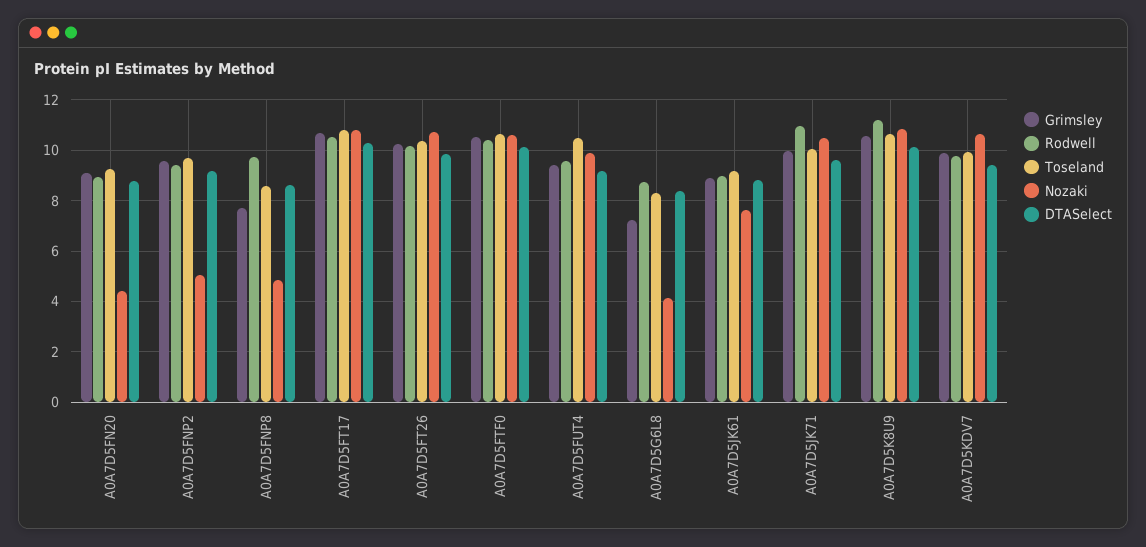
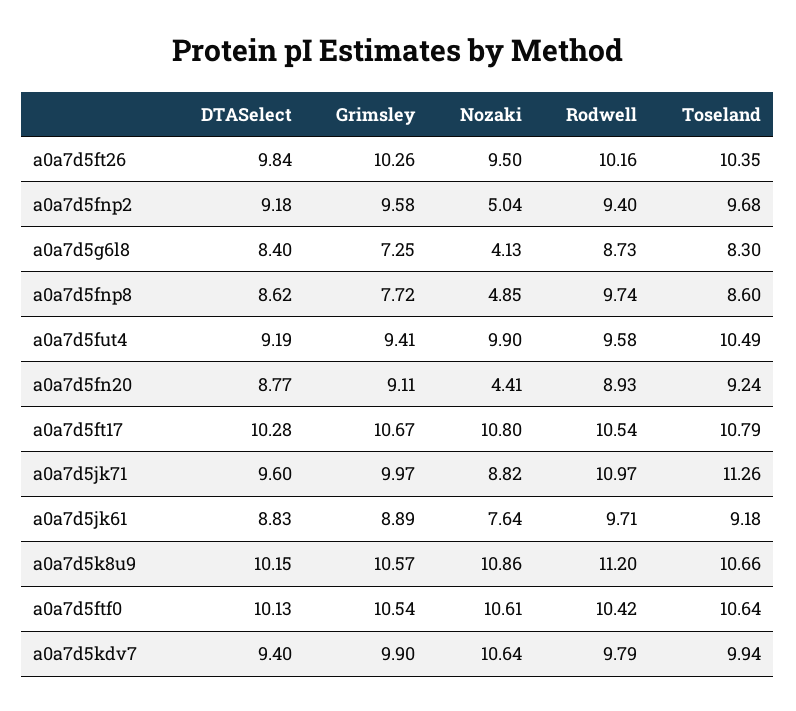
  {
    "Grimsley": {
      "A0A7D5FN20": 9.11,
      "A0A7D5FNP2": 9.58,
      "A0A7D5FNP8": 7.72,
      "A0A7D5FT17": 10.67,
      "A0A7D5FT26": 10.26,
      "A0A7D5FTF0": 10.54,
      "A0A7D5FUT4": 9.41,
      "A0A7D5G6L8": 7.25,
      "A0A7D5JK61": 8.89,
      "A0A7D5JK71": 9.97,
      "A0A7D5K8U9": 10.57,
      "A0A7D5KDV7": 9.9
    },
    "Rodwell": {
      "A0A7D5FN20": 8.93,
      "A0A7D5FNP2": 9.4,
      "A0A7D5FNP8": 9.74,
      "A0A7D5FT17": 10.54,
      "A0A7D5FT26": 10.16,
      "A0A7D5FTF0": 10.42,
      "A0A7D5FUT4": 9.58,
      "A0A7D5G6L8": 8.73,
-     "A0A7D5JK61": 9,
+     "A0A7D5JK61": 9.71,
      "A0A7D5JK71": 10.97,
      "A0A7D5K8U9": 11.2,
      "A0A7D5KDV7": 9.79
    },
    "Toseland": {
      "A0A7D5FN20": 9.24,
      "A0A7D5FNP2": 9.68,
      "A0A7D5FNP8": 8.6,
      "A0A7D5FT17": 10.79,
      "A0A7D5FT26": 10.35,
      "A0A7D5FTF0": 10.64,
      "A0A7D5FUT4": 10.49,
      "A0A7D5G6L8": 8.3,
      "A0A7D5JK61": 9.18,
-     "A0A7D5JK71": 10,
+     "A0A7D5JK71": 11.26,
      "A0A7D5K8U9": 10.66,
      "A0A7D5KDV7": 9.94
    },
    "Nozaki": {
      "A0A7D5FN20": 4.41,
      "A0A7D5FNP2": 5.04,
      "A0A7D5FNP8": 4.85,
      "A0A7D5FT17": 10.8,
-     "A0A7D5FT26": 10.75,
+     "A0A7D5FT26": 9.5,
      "A0A7D5FTF0": 10.61,
      "A0A7D5FUT4": 9.9,
      "A0A7D5G6L8": 4.13,
      "A0A7D5JK61": 7.64,
-     "A0A7D5JK71": 10.5,
+     "A0A7D5JK71": 8.82,
      "A0A7D5K8U9": 10.86,
      "A0A7D5KDV7": 10.64
    },
    "DTASelect": {
      "A0A7D5FN20": 8.77,
      "A0A7D5FNP2": 9.18,
      "A0A7D5FNP8": 8.62,
      "A0A7D5FT17": 10.28,
      "A0A7D5FT26": 9.84,
      "A0A7D5FTF0": 10.13,
      "A0A7D5FUT4": 9.19,
      "A0A7D5G6L8": 8.4,
      "A0A7D5JK61": 8.83,
      "A0A7D5JK71": 9.6,
      "A0A7D5K8U9": 10.15,
      "A0A7D5KDV7": 9.4
    }
  }

